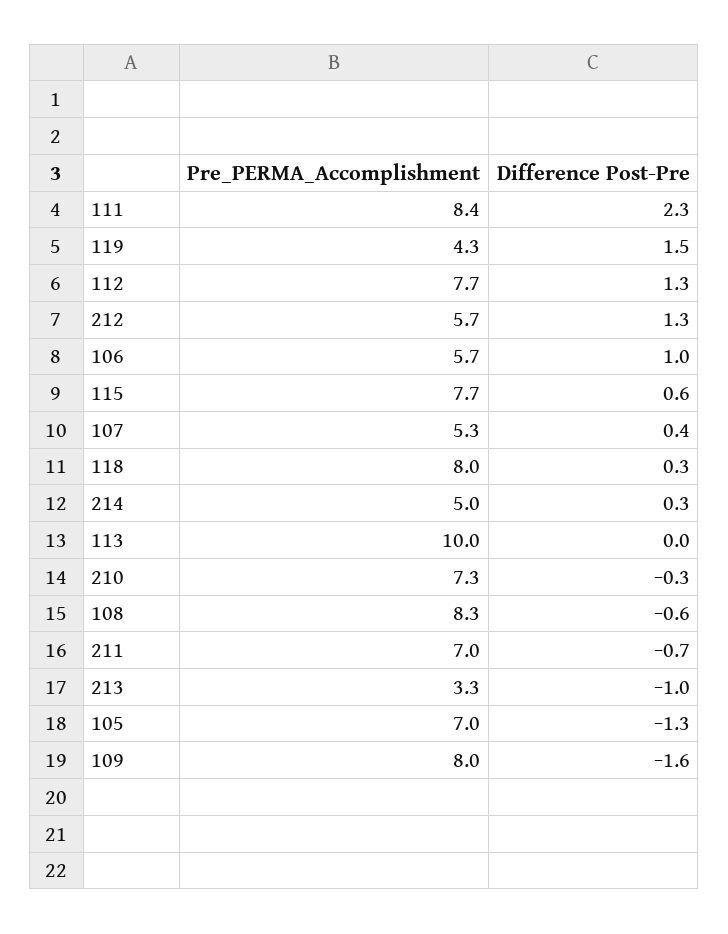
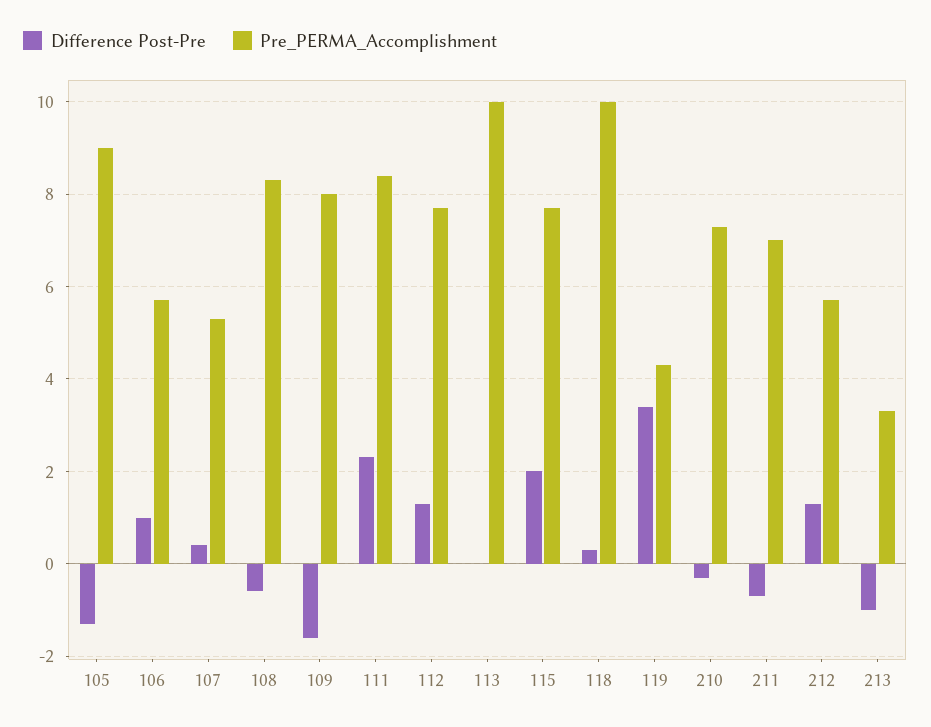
  {
    "Pre_PERMA_Accomplishment": {
      "111": 8.4,
      "119": 4.3,
      "112": 7.7,
      "212": 5.7,
      "106": 5.7,
      "115": 7.7,
      "107": 5.3,
-     "118": 8,
+     "118": 10,
-     "214": 5,
      "113": 10,
      "210": 7.3,
      "108": 8.3,
      "211": 7,
      "213": 3.3,
-     "105": 7,
+     "105": 9,
      "109": 8
    },
    "Difference Post-Pre": {
      "111": 2.3,
-     "119": 1.5,
+     "119": 3.5,
      "112": 1.3,
      "212": 1.3,
      "106": 1,
-     "115": 0.6,
+     "115": 2,
      "107": 0.4,
      "118": 0.3,
-     "214": 0.3,
      "113": 0,
      "210": -0.3,
      "108": -0.6,
      "211": -0.7,
      "213": -1,
      "105": -1.3,
      "109": -1.6
    }
  }

